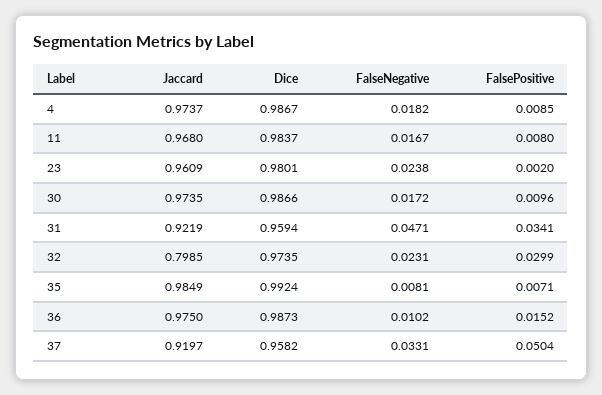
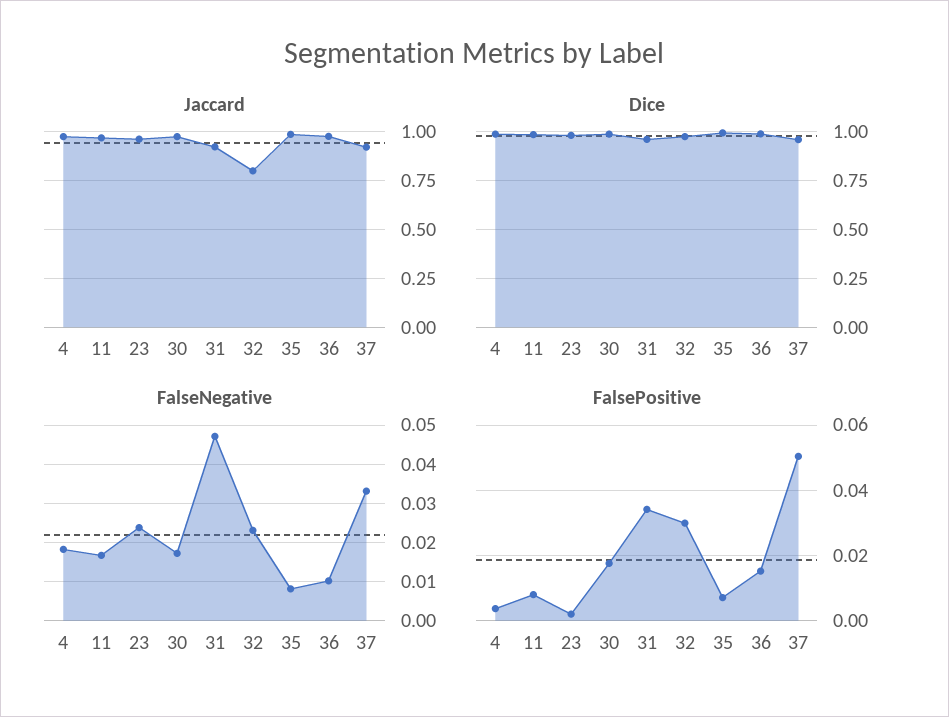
  {
    "Jaccard": {
      "4": 0.9737,
      "11": 0.968,
      "23": 0.9609,
      "30": 0.9735,
      "31": 0.9219,
      "32": 0.7985,
      "35": 0.9849,
      "36": 0.975,
      "37": 0.9197
    },
    "Dice": {
      "4": 0.9867,
      "11": 0.9837,
      "23": 0.9801,
      "30": 0.9866,
      "31": 0.9594,
      "32": 0.9735,
      "35": 0.9924,
      "36": 0.9873,
      "37": 0.9582
    },
    "FalseNegative": {
      "4": 0.0182,
      "11": 0.0167,
      "23": 0.0238,
      "30": 0.0172,
      "31": 0.0471,
      "32": 0.0231,
      "35": 0.0081,
      "36": 0.0102,
      "37": 0.0331
    },
    "FalsePositive": {
-     "4": 0.0085,
+     "4": 0.004,
      "11": 0.008,
      "23": 0.002,
-     "30": 0.0096,
+     "30": 0.018,
      "31": 0.0341,
      "32": 0.0299,
      "35": 0.0071,
      "36": 0.0152,
      "37": 0.0504
    }
  }

